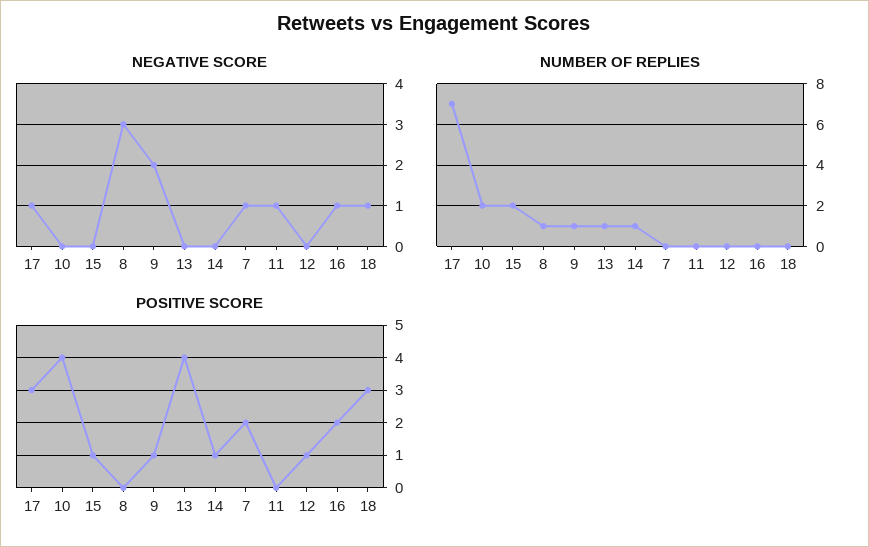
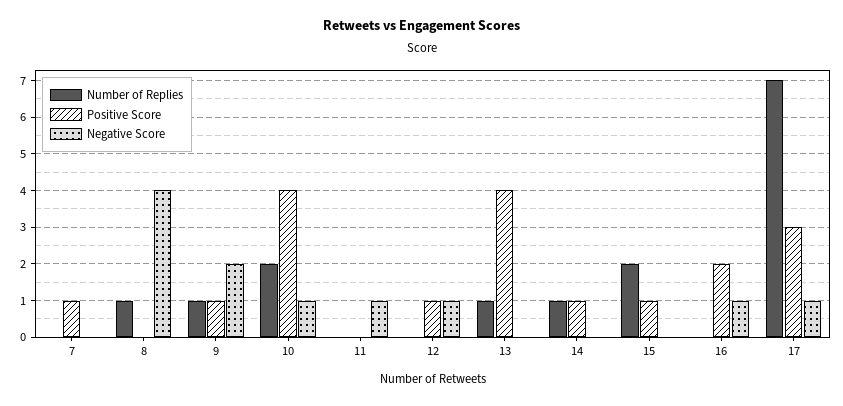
  {
    "NEGATIVE SCORE": {
      "17": 1,
-     "10": 0,
+     "10": 1,
      "15": 0,
-     "8": 3,
+     "8": 4,
      "9": 2,
      "13": 0,
      "14": 0,
-     "7": 1,
+     "7": 0,
      "11": 1,
-     "12": 0,
+     "12": 1,
-     "16": 1,
+     "16": 1
-     "18": 1
    },
    "NUMBER OF REPLIES": {
      "17": 7,
      "10": 2,
      "15": 2,
      "8": 1,
      "9": 1,
      "13": 1,
      "14": 1,
      "7": 0,
      "11": 0,
      "12": 0,
-     "16": 0,
+     "16": 0
-     "18": 0
    },
    "POSITIVE SCORE": {
      "17": 3,
      "10": 4,
      "15": 1,
      "8": 0,
      "9": 1,
      "13": 4,
      "14": 1,
-     "7": 2,
+     "7": 1,
      "11": 0,
      "12": 1,
-     "16": 2,
+     "16": 2
-     "18": 3
    }
  }

